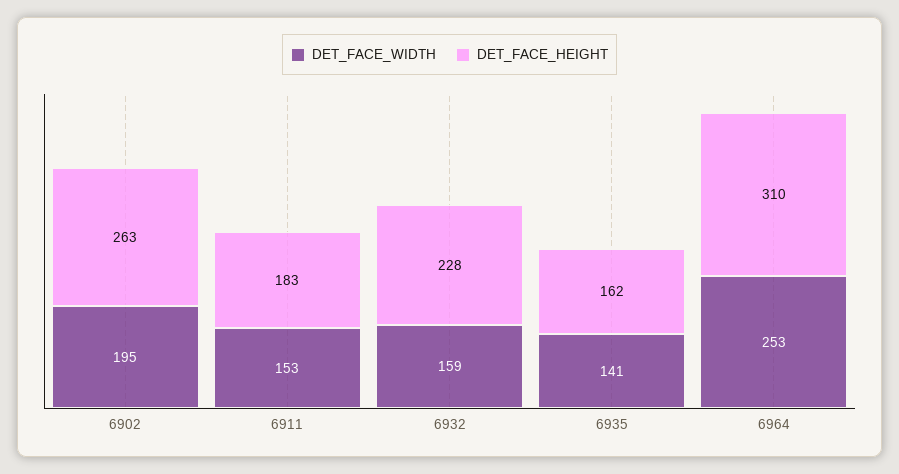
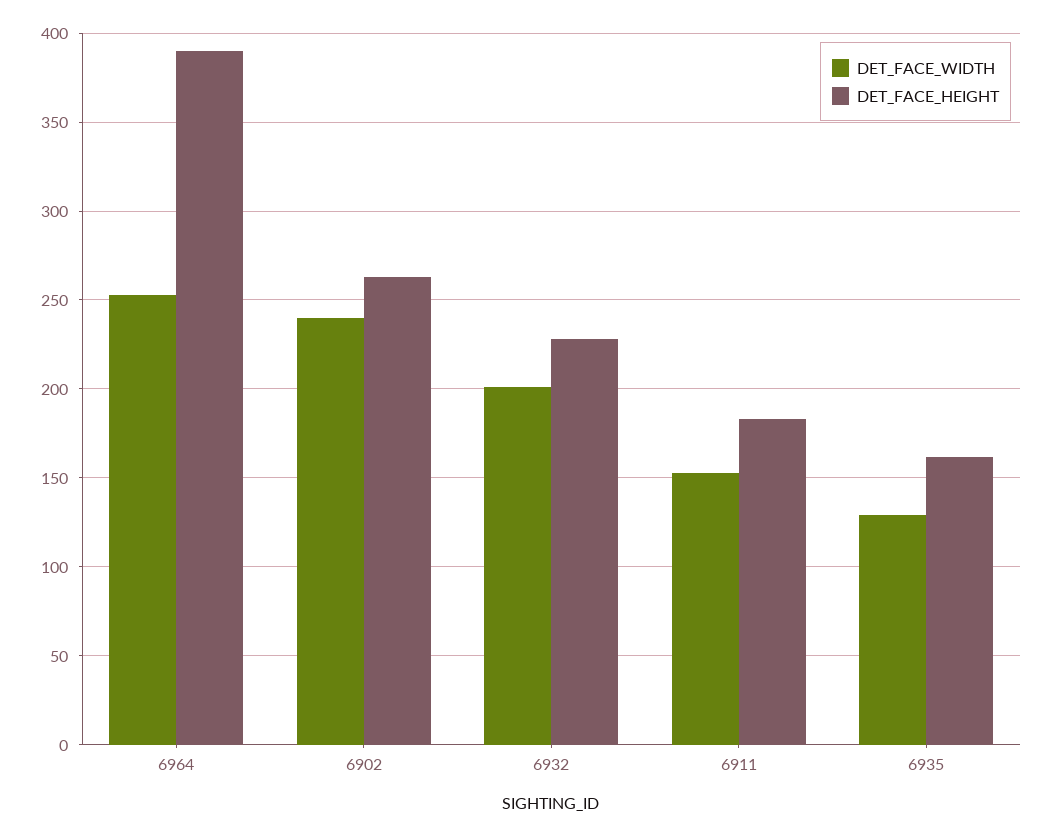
  {
    "DET_FACE_WIDTH": {
-     "6902": 195,
+     "6902": 240,
      "6911": 153,
-     "6932": 159,
+     "6932": 200,
-     "6935": 141,
+     "6935": 130,
      "6964": 253
    },
    "DET_FACE_HEIGHT": {
      "6902": 263,
      "6911": 183,
      "6932": 228,
      "6935": 162,
-     "6964": 310
+     "6964": 390
    }
  }

